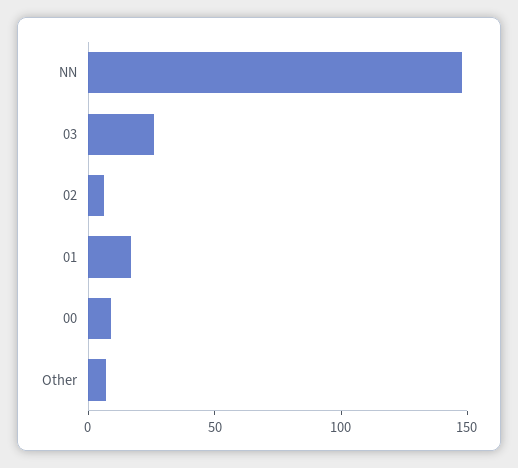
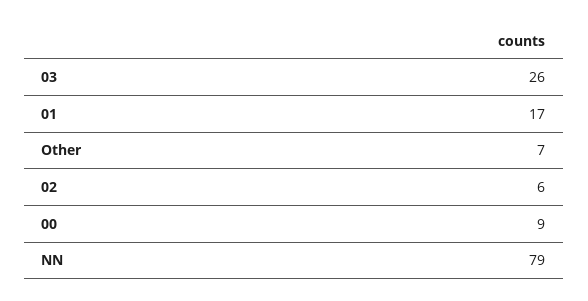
  {
-   "NN": 150,
+   "NN": 79,
    "03": 26,
    "02": 6,
    "01": 17,
    "00": 9,
    "Other": 7
  }

